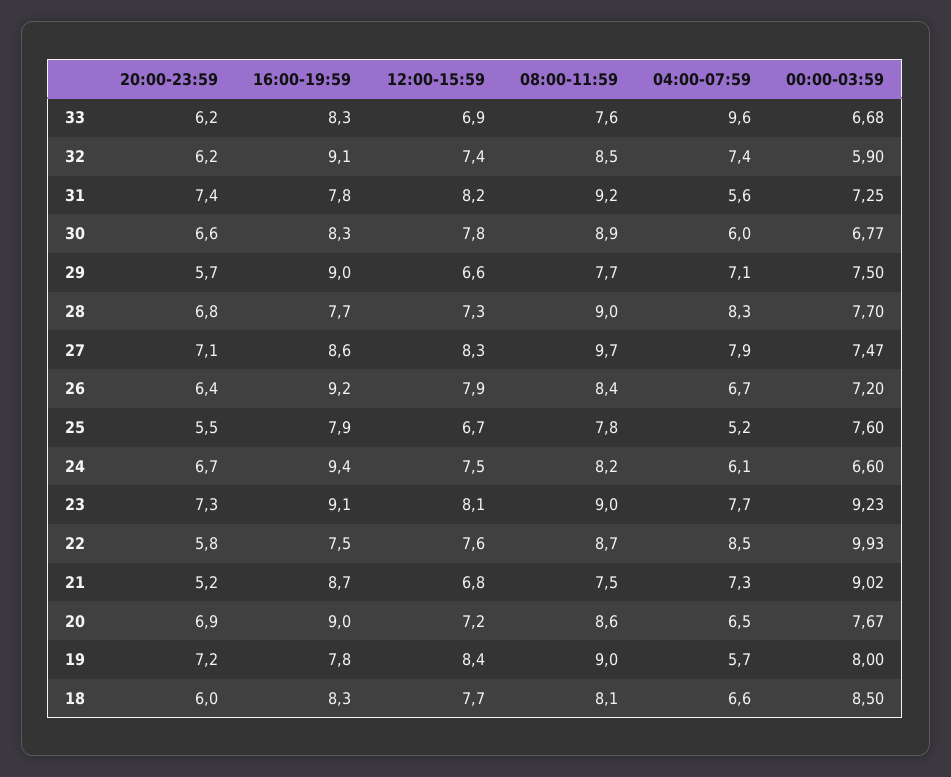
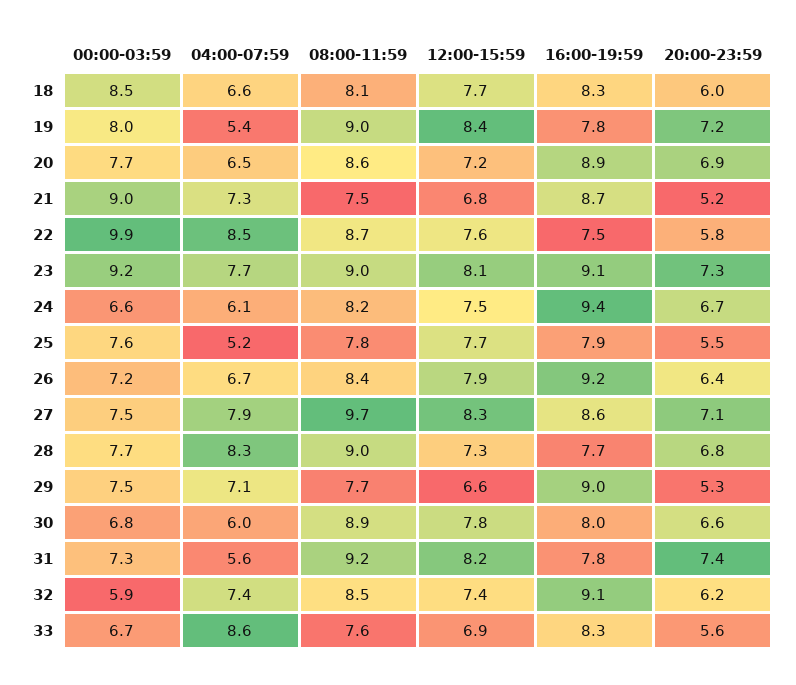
  {
    "20:00-23:59": {
-     "33": 6.2,
+     "33": 5.6,
      "32": 6.2,
      "31": 7.4,
      "30": 6.6,
-     "29": 5.7,
+     "29": 5.3,
      "28": 6.8,
      "27": 7.1,
      "26": 6.4,
      "25": 5.5,
      "24": 6.7,
      "23": 7.3,
      "22": 5.8,
      "21": 5.2,
      "20": 6.9,
      "19": 7.2,
      "18": 6
    },
    "16:00-19:59": {
      "33": 8.3,
      "32": 9.1,
      "31": 7.8,
-     "30": 8.3,
+     "30": 8,
      "29": 9,
      "28": 7.7,
      "27": 8.6,
      "26": 9.2,
      "25": 7.9,
      "24": 9.4,
      "23": 9.1,
      "22": 7.5,
      "21": 8.7,
-     "20": 9,
+     "20": 8.9,
      "19": 7.8,
      "18": 8.3
    },
    "12:00-15:59": {
      "33": 6.9,
      "32": 7.4,
      "31": 8.2,
      "30": 7.8,
      "29": 6.6,
      "28": 7.3,
      "27": 8.3,
      "26": 7.9,
-     "25": 6.7,
+     "25": 7.7,
      "24": 7.5,
      "23": 8.1,
      "22": 7.6,
      "21": 6.8,
      "20": 7.2,
      "19": 8.4,
      "18": 7.7
    },
    "08:00-11:59": {
      "33": 7.6,
      "32": 8.5,
      "31": 9.2,
      "30": 8.9,
      "29": 7.7,
      "28": 9,
      "27": 9.7,
      "26": 8.4,
      "25": 7.8,
      "24": 8.2,
      "23": 9,
      "22": 8.7,
      "21": 7.5,
      "20": 8.6,
      "19": 9,
      "18": 8.1
    },
    "04:00-07:59": {
-     "33": 9.6,
+     "33": 8.6,
      "32": 7.4,
      "31": 5.6,
      "30": 6,
      "29": 7.1,
      "28": 8.3,
      "27": 7.9,
      "26": 6.7,
      "25": 5.2,
      "24": 6.1,
      "23": 7.7,
      "22": 8.5,
      "21": 7.3,
      "20": 6.5,
-     "19": 5.7,
+     "19": 5.4,
      "18": 6.6
    },
    "00:00-03:59": {
      "33": 6.68,
      "32": 5.9,
      "31": 7.25,
      "30": 6.77,
      "29": 7.5,
      "28": 7.7,
      "27": 7.47,
      "26": 7.2,
      "25": 7.6,
      "24": 6.6,
      "23": 9.23,
      "22": 9.93,
      "21": 9.02,
      "20": 7.67,
      "19": 8,
      "18": 8.5
    }
  }

